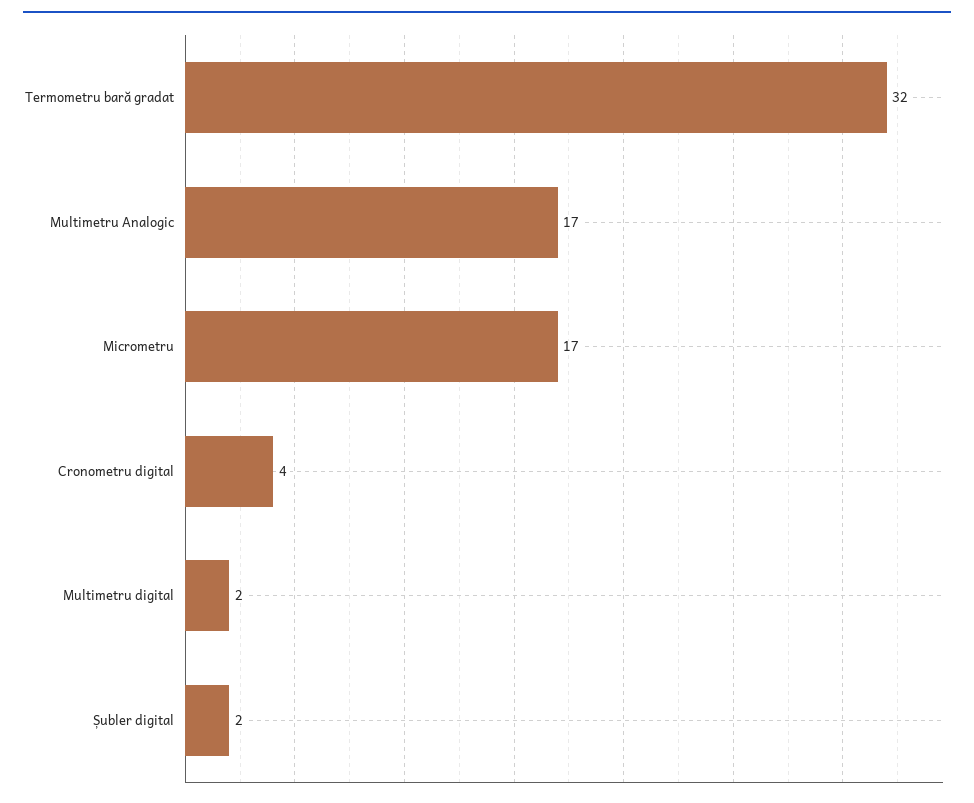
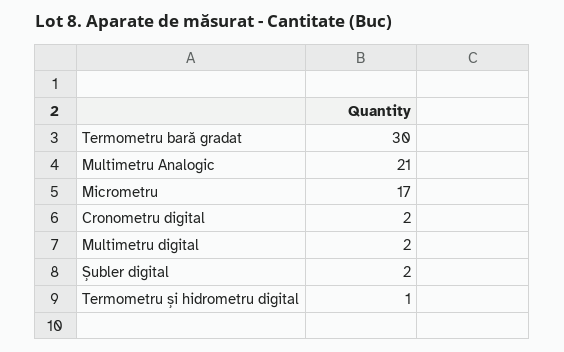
  {
-   "Termometru bară gradat": 32,
+   "Termometru bară gradat": 30,
-   "Multimetru Analogic": 17,
+   "Multimetru Analogic": 21,
    "Micrometru": 17,
-   "Cronometru digital": 4,
+   "Cronometru digital": 2,
    "Multimetru digital": 2,
-   "Șubler digital": 2
+   "Șubler digital": 2,
+   "Termometru și hidrometru digital": 1
  }

